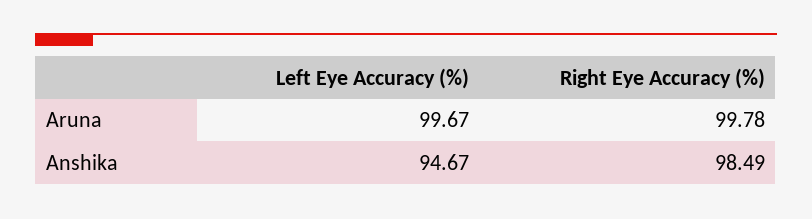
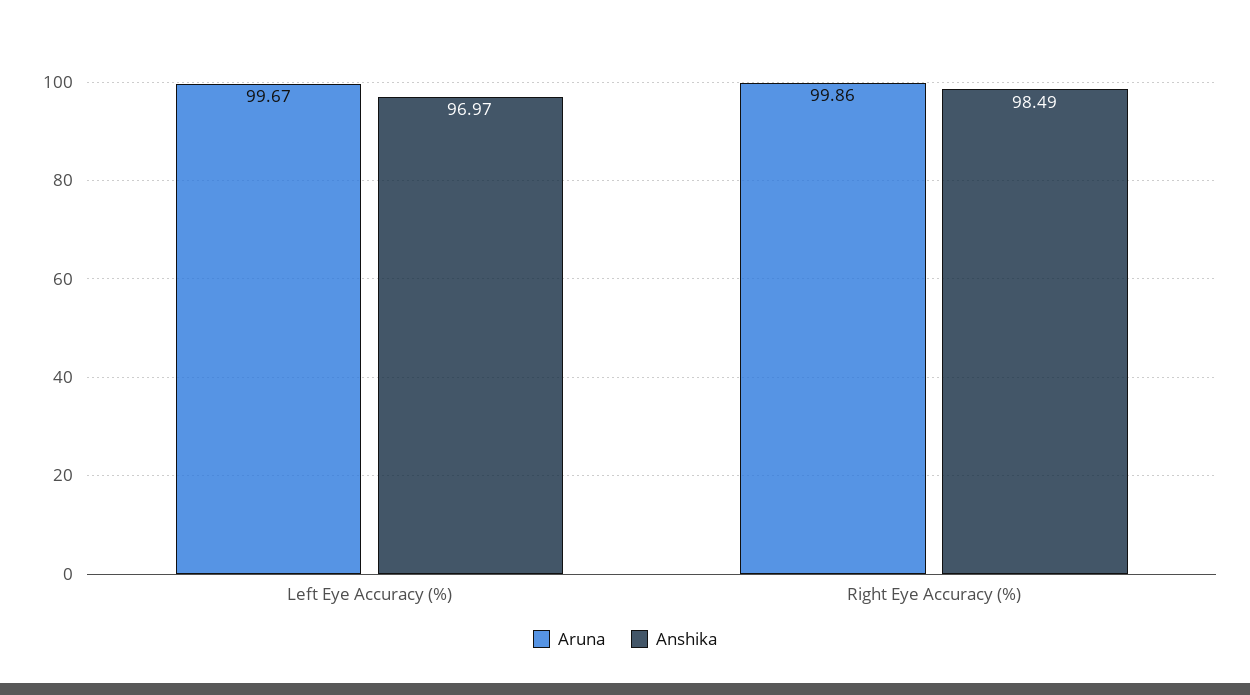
  {
    "Aruna": {
      "Left Eye Accuracy (%)": 99.67,
-     "Right Eye Accuracy (%)": 99.78
+     "Right Eye Accuracy (%)": 99.86
    },
    "Anshika": {
-     "Left Eye Accuracy (%)": 94.67,
+     "Left Eye Accuracy (%)": 96.97,
      "Right Eye Accuracy (%)": 98.49
    }
  }

